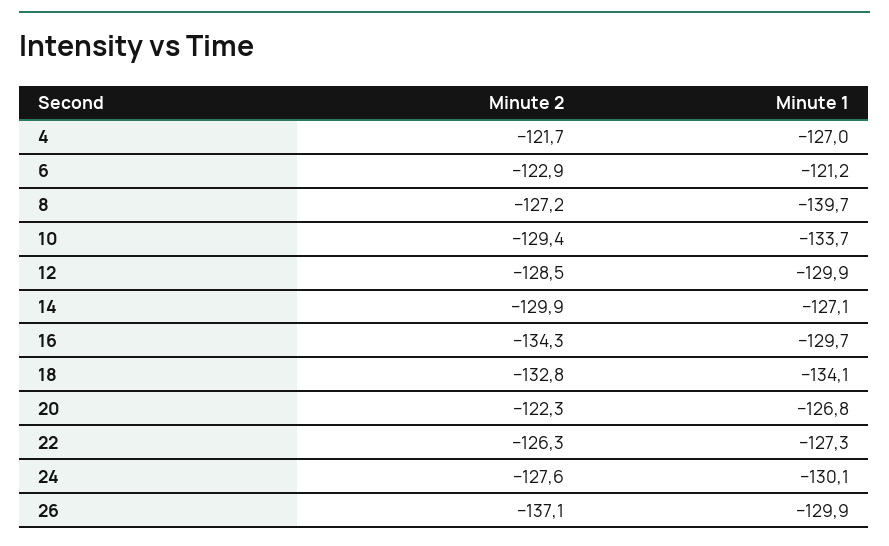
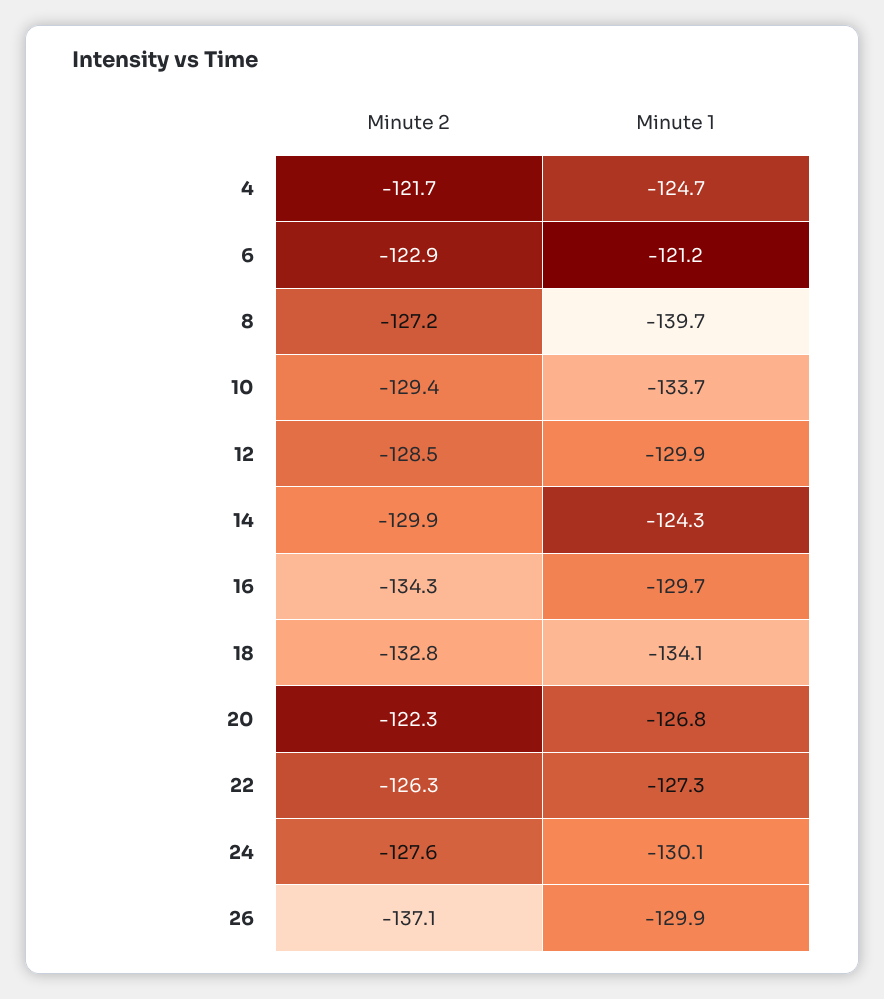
  {
    "Minute 2": {
      "4": -121.7,
      "6": -122.9,
      "8": -127.2,
      "10": -129.4,
      "12": -128.5,
      "14": -129.9,
      "16": -134.3,
      "18": -132.8,
      "20": -122.3,
      "22": -126.3,
      "24": -127.6,
      "26": -137.1
    },
    "Minute 1": {
-     "4": -127,
+     "4": -124.7,
      "6": -121.2,
      "8": -139.7,
      "10": -133.7,
      "12": -129.9,
-     "14": -127.1,
+     "14": -124.3,
      "16": -129.7,
      "18": -134.1,
      "20": -126.8,
      "22": -127.3,
      "24": -130.1,
      "26": -129.9
    }
  }

